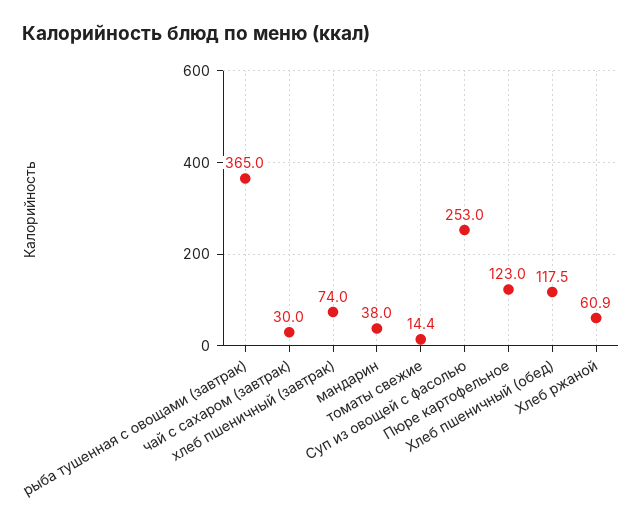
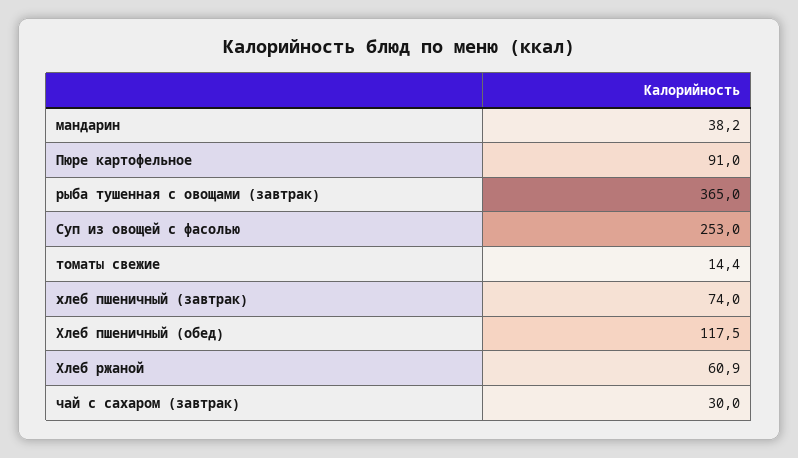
  {
    "рыба тушенная с овощами (завтрак)": 365,
    "чай с сахаром (завтрак)": 30,
    "хлеб пшеничный (завтрак)": 74,
-   "мандарин": 38,
+   "мандарин": 38.2,
    "томаты свежие": 14.4,
    "Суп из овощей с фасолью": 253,
-   "Пюре картофельное": 123,
+   "Пюре картофельное": 91,
    "Хлеб пшеничный (обед)": 117.5,
    "Хлеб ржаной": 60.9
  }

